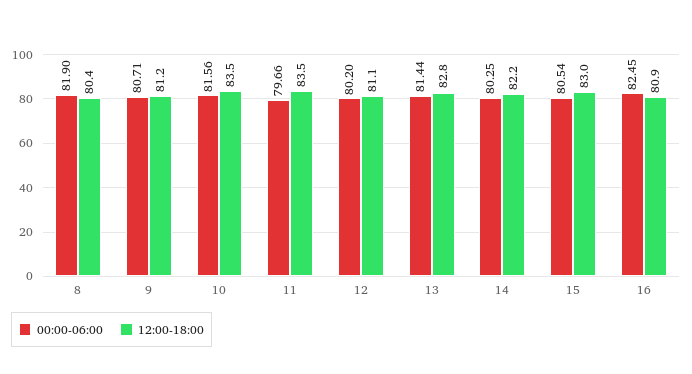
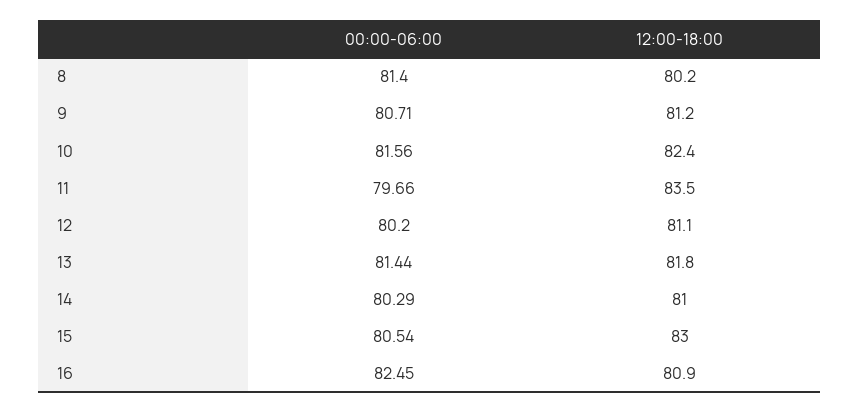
  {
    "00:00-06:00": {
-     "8": 81.9,
+     "8": 81.4,
      "9": 80.71,
      "10": 81.56,
      "11": 79.66,
      "12": 80.2,
      "13": 81.44,
-     "14": 80.25,
+     "14": 80.29,
      "15": 80.54,
      "16": 82.45
    },
    "12:00-18:00": {
-     "8": 80.4,
+     "8": 80.2,
      "9": 81.2,
-     "10": 83.5,
+     "10": 82.4,
      "11": 83.5,
      "12": 81.1,
-     "13": 82.8,
+     "13": 81.8,
-     "14": 82.2,
+     "14": 81,
      "15": 83,
      "16": 80.9
    }
  }

